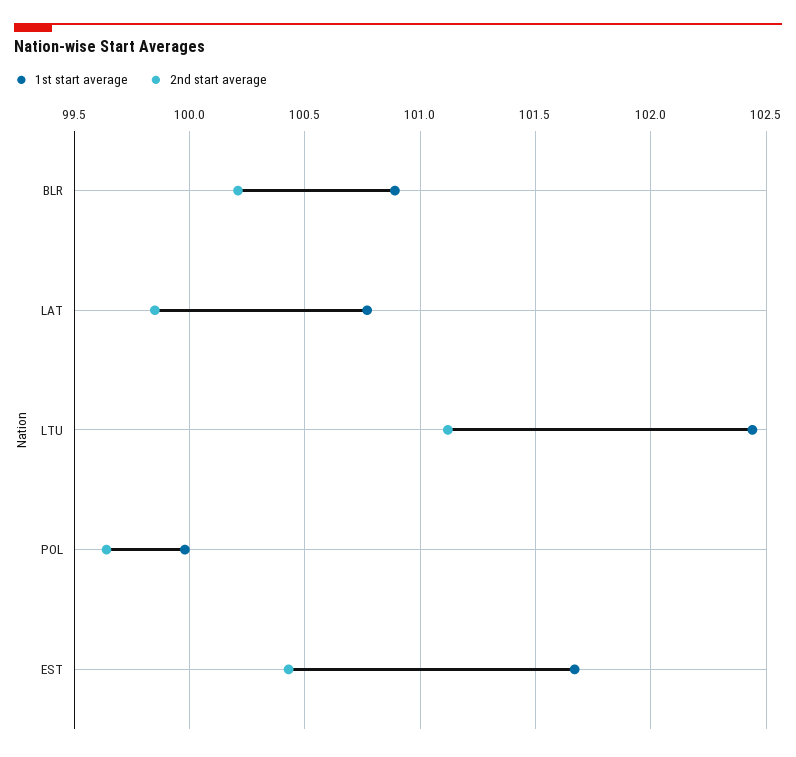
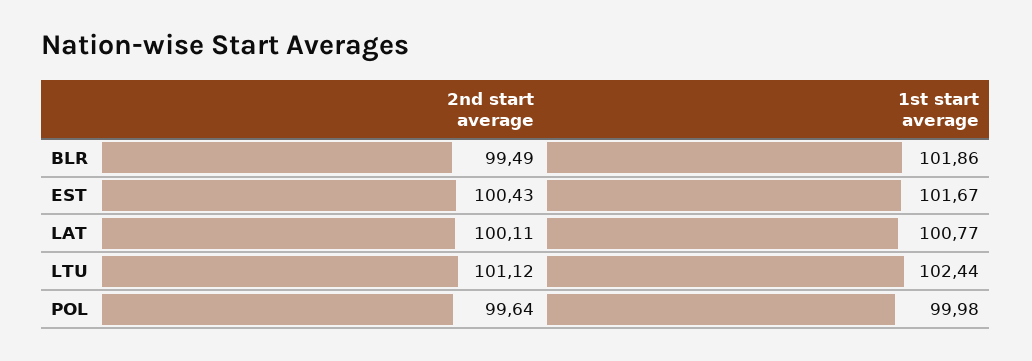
  {
    "1st start average": {
-     "BLR": 100.9,
+     "BLR": 101.86,
      "LAT": 100.77,
      "LTU": 102.44,
      "POL": 99.98,
      "EST": 101.67
    },
    "2nd start average": {
-     "BLR": 100.2,
+     "BLR": 99.49,
-     "LAT": 99.85,
+     "LAT": 100.11,
      "LTU": 101.12,
      "POL": 99.64,
      "EST": 100.43
    }
  }

